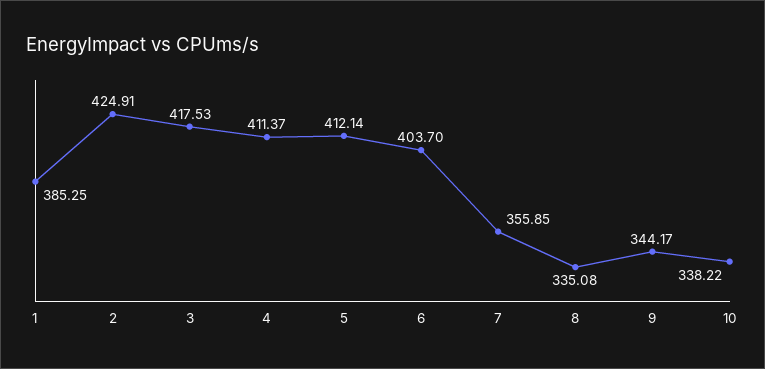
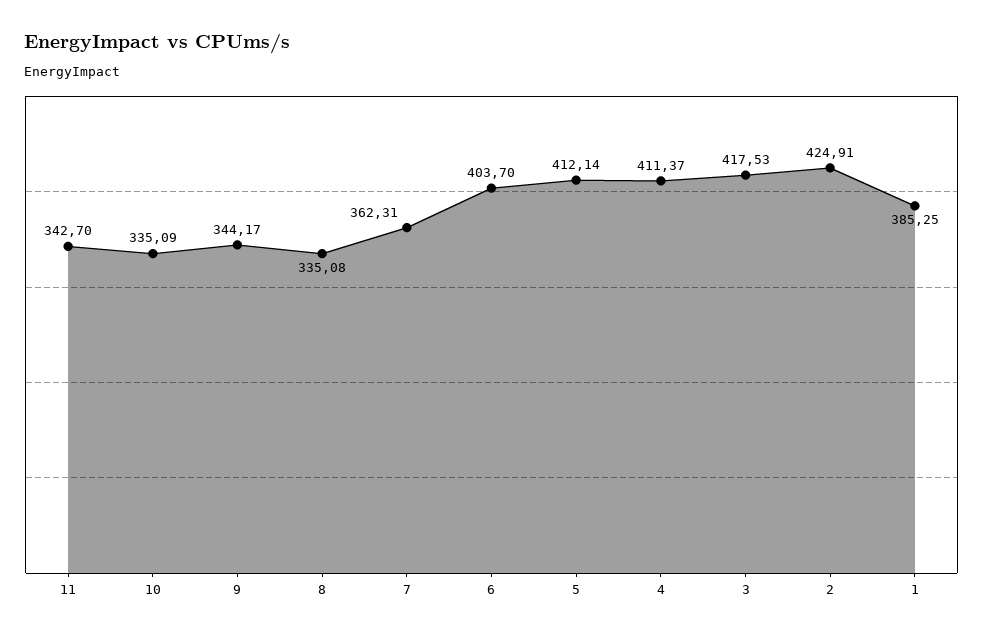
  {
    "1": 385.25,
    "2": 424.91,
    "3": 417.53,
    "4": 411.37,
    "5": 412.14,
    "6": 403.7,
-   "7": 355.85,
+   "7": 362.31,
    "8": 335.08,
    "9": 344.17,
-   "10": 338.22
+   "10": 335.09,
+   "11": 342.7
  }

